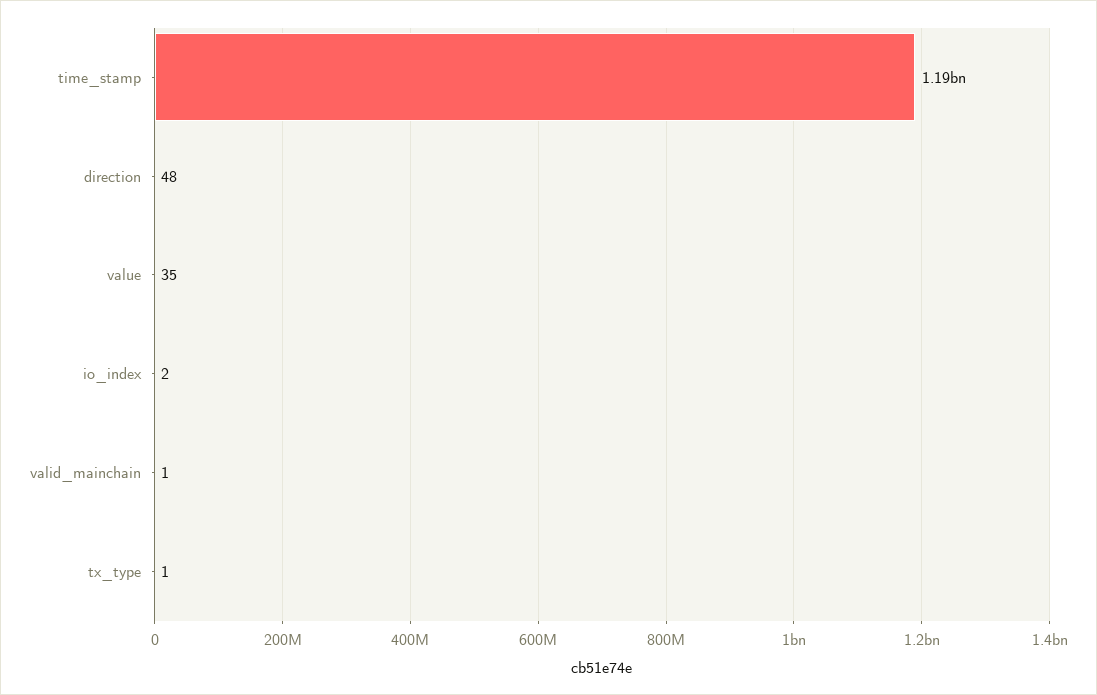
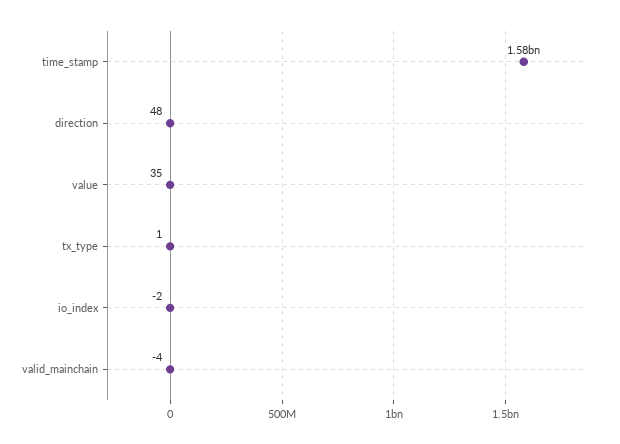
  {
-   "time_stamp": 1190000000,
+   "time_stamp": 1580000000,
    "direction": 48,
    "value": 35,
-   "io_index": 2,
+   "io_index": -2,
-   "valid_mainchain": 1,
+   "valid_mainchain": -4,
    "tx_type": 1
  }

